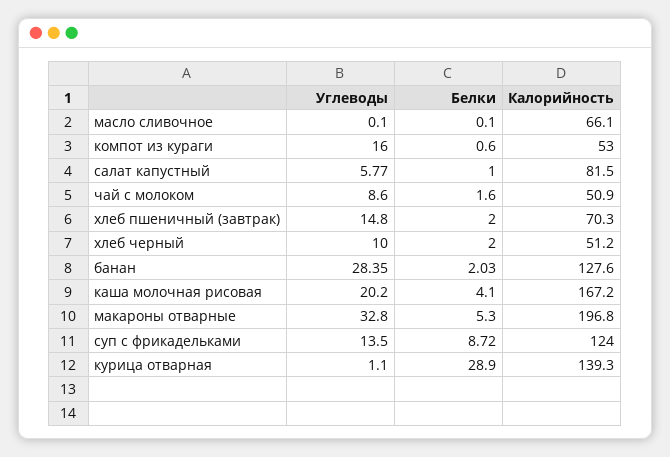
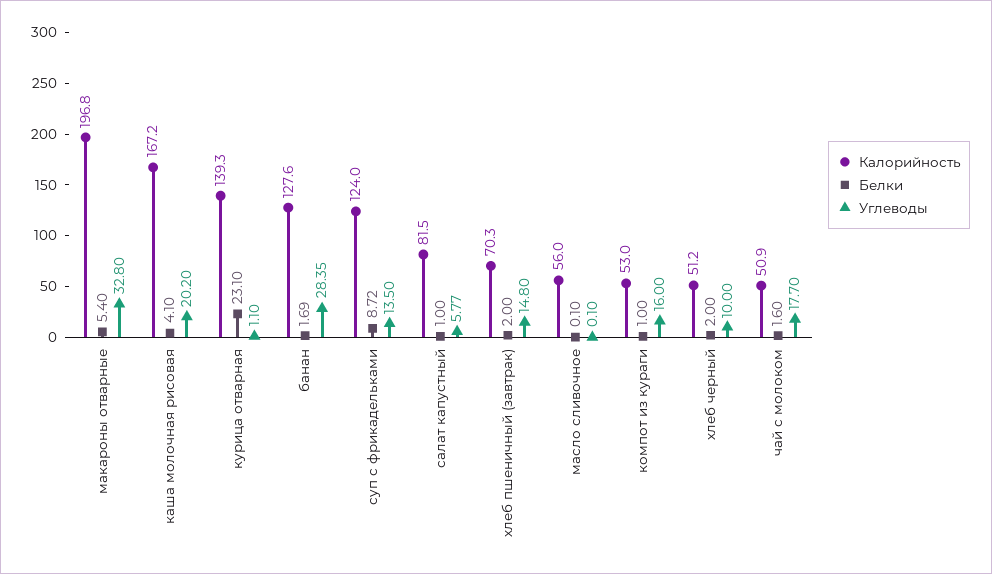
  {
    "Углеводы": {
      "масло сливочное": 0.1,
      "компот из кураги": 16,
      "салат капустный": 5.77,
-     "чай с молоком": 8.6,
+     "чай с молоком": 17.7,
      "хлеб пшеничный (завтрак)": 14.8,
      "хлеб черный": 10,
      "банан": 28.35,
      "каша молочная рисовая": 20.2,
      "макароны отварные": 32.8,
      "суп с фрикадельками": 13.5,
      "курица отварная": 1.1
    },
    "Белки": {
      "масло сливочное": 0.1,
-     "компот из кураги": 0.6,
+     "компот из кураги": 1,
      "салат капустный": 1,
      "чай с молоком": 1.6,
      "хлеб пшеничный (завтрак)": 2,
      "хлеб черный": 2,
-     "банан": 2.03,
+     "банан": 1.69,
      "каша молочная рисовая": 4.1,
-     "макароны отварные": 5.3,
+     "макароны отварные": 5.4,
      "суп с фрикадельками": 8.72,
-     "курица отварная": 28.9
+     "курица отварная": 23.1
    },
    "Калорийность": {
-     "масло сливочное": 66.1,
+     "масло сливочное": 56,
      "компот из кураги": 53,
      "салат капустный": 81.5,
      "чай с молоком": 50.9,
      "хлеб пшеничный (завтрак)": 70.3,
      "хлеб черный": 51.2,
      "банан": 127.6,
      "каша молочная рисовая": 167.2,
      "макароны отварные": 196.8,
      "суп с фрикадельками": 124,
      "курица отварная": 139.3
    }
  }

